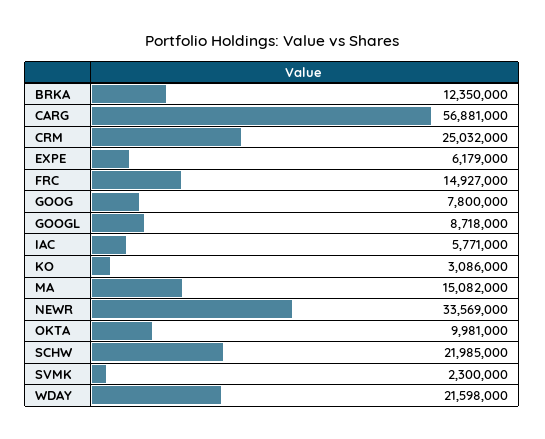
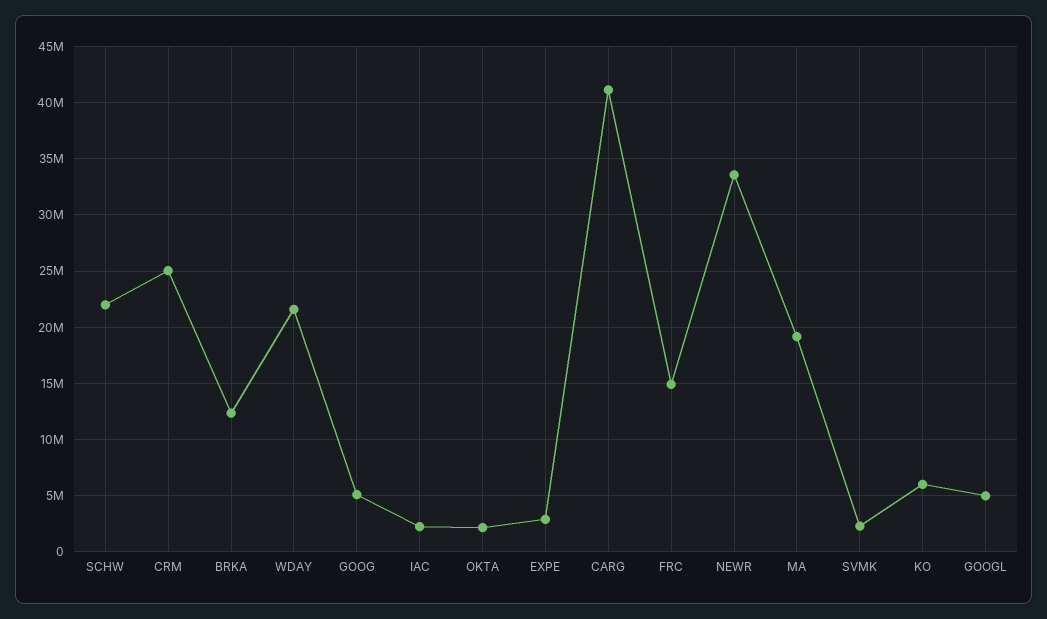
  {
    "BRKA": 12350000,
-   "CARG": 56881000,
+   "CARG": 41000000,
    "CRM": 25032000,
-   "EXPE": 6179000,
+   "EXPE": 3000000,
    "FRC": 14927000,
-   "GOOG": 7800000,
+   "GOOG": 5000000,
-   "GOOGL": 8718000,
+   "GOOGL": 5000000,
-   "IAC": 5771000,
+   "IAC": 2000000,
-   "KO": 3086000,
+   "KO": 6000000,
-   "MA": 15082000,
+   "MA": 19000000,
    "NEWR": 33569000,
-   "OKTA": 9981000,
+   "OKTA": 2000000,
    "SCHW": 21985000,
    "SVMK": 2300000,
    "WDAY": 21598000
  }

